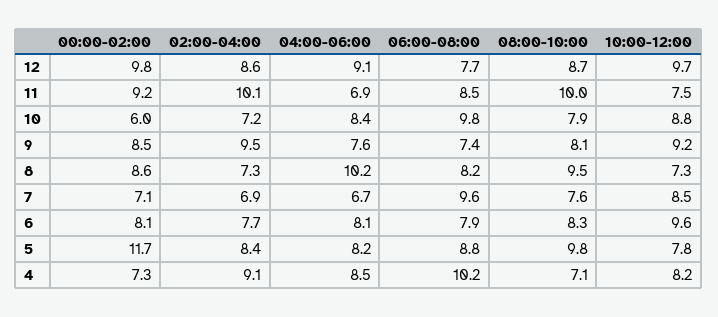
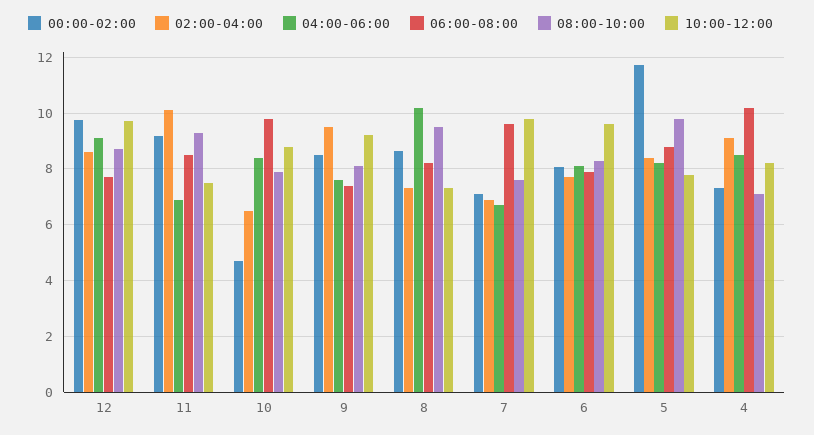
  {
    "00:00-02:00": {
      "12": 9.8,
      "11": 9.2,
-     "10": 6,
+     "10": 4.75,
      "9": 8.5,
      "8": 8.6,
      "7": 7.1,
      "6": 8.1,
      "5": 11.7,
      "4": 7.3
    },
    "02:00-04:00": {
      "12": 8.6,
      "11": 10.1,
-     "10": 7.2,
+     "10": 6.5,
      "9": 9.5,
      "8": 7.3,
      "7": 6.9,
      "6": 7.7,
      "5": 8.4,
      "4": 9.1
    },
    "04:00-06:00": {
      "12": 9.1,
      "11": 6.9,
      "10": 8.4,
      "9": 7.6,
      "8": 10.2,
      "7": 6.7,
      "6": 8.1,
      "5": 8.2,
      "4": 8.5
    },
    "06:00-08:00": {
      "12": 7.7,
      "11": 8.5,
      "10": 9.8,
      "9": 7.4,
      "8": 8.2,
      "7": 9.6,
      "6": 7.9,
      "5": 8.8,
      "4": 10.2
    },
    "08:00-10:00": {
      "12": 8.7,
-     "11": 10,
+     "11": 9.25,
      "10": 7.9,
      "9": 8.1,
      "8": 9.5,
      "7": 7.6,
      "6": 8.3,
      "5": 9.8,
      "4": 7.1
    },
    "10:00-12:00": {
      "12": 9.7,
      "11": 7.5,
      "10": 8.8,
      "9": 9.2,
      "8": 7.3,
-     "7": 8.5,
+     "7": 9.75,
      "6": 9.6,
      "5": 7.8,
      "4": 8.2
    }
  }

